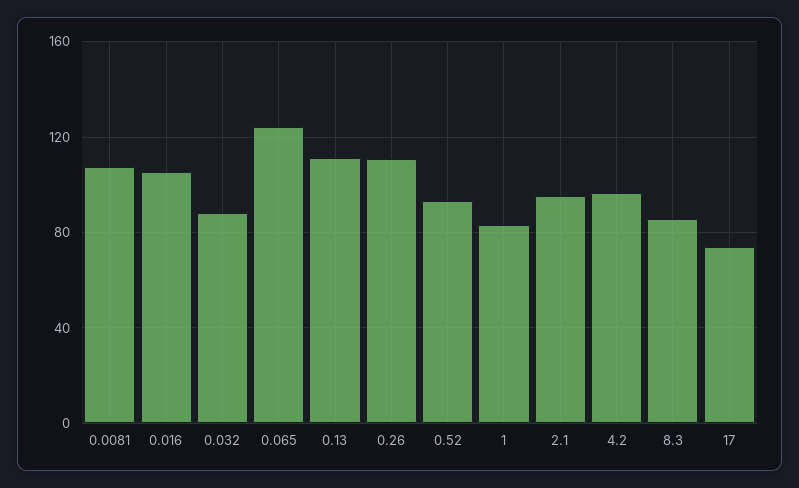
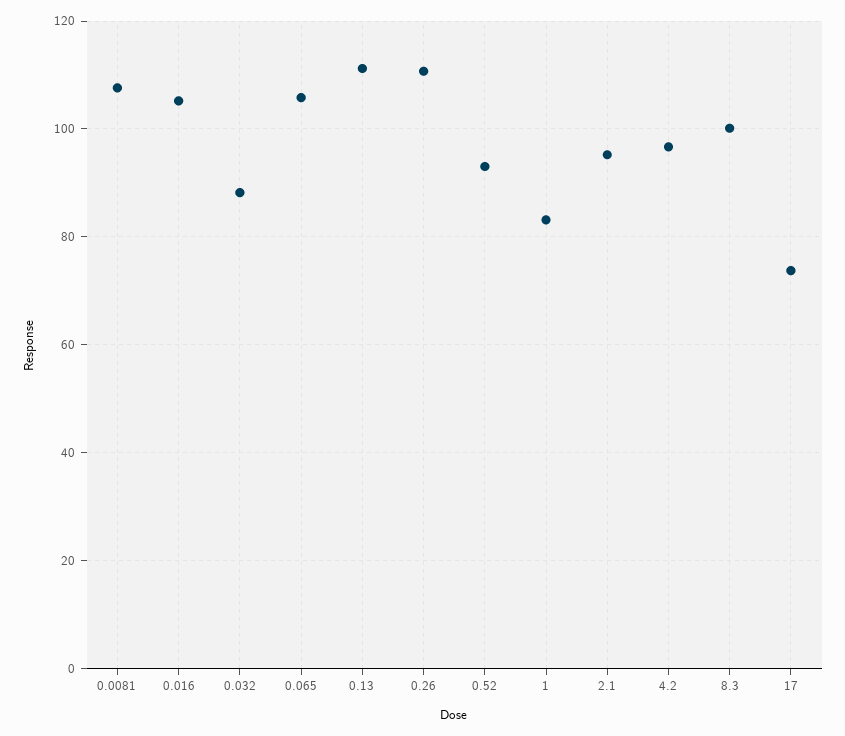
  {
    "0.0081": 108,
    "0.016": 106,
    "0.032": 88,
-   "0.065": 125,
+   "0.065": 106,
    "0.13": 112,
    "0.26": 110,
    "0.52": 94,
    "1": 84,
    "2.1": 96,
    "4.2": 96,
-   "8.3": 85,
+   "8.3": 100,
    "17": 74
  }

